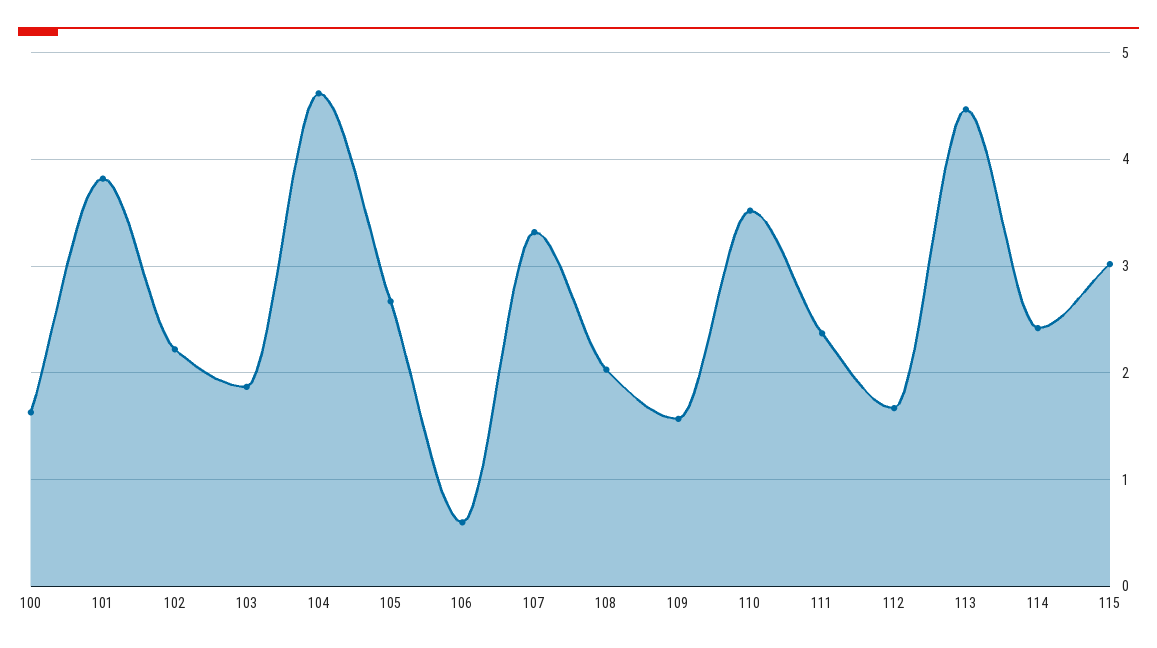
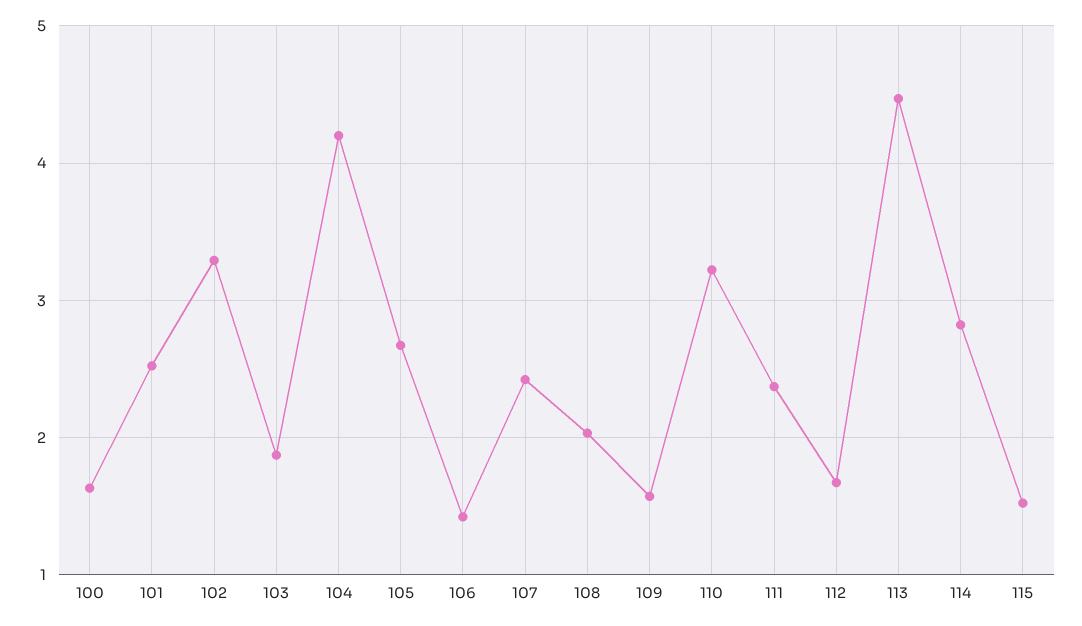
  {
    "100": 1.6,
-   "101": 3.8,
+   "101": 2.5,
-   "102": 2.2,
+   "102": 3.3,
    "103": 1.9,
-   "104": 4.6,
+   "104": 4.2,
    "105": 2.7,
-   "106": 0.6,
+   "106": 1.4,
-   "107": 3.3,
+   "107": 2.4,
    "108": 2,
    "109": 1.6,
-   "110": 3.5,
+   "110": 3.2,
    "111": 2.4,
    "112": 1.7,
    "113": 4.5,
-   "114": 2.4,
+   "114": 2.8,
-   "115": 3
+   "115": 1.5
  }

